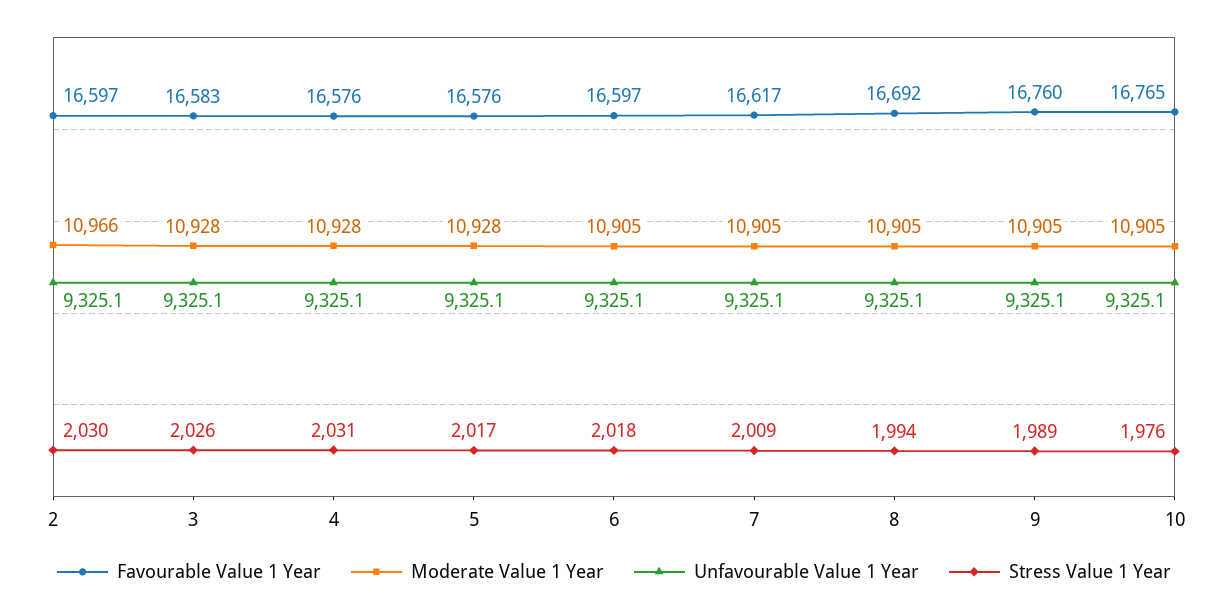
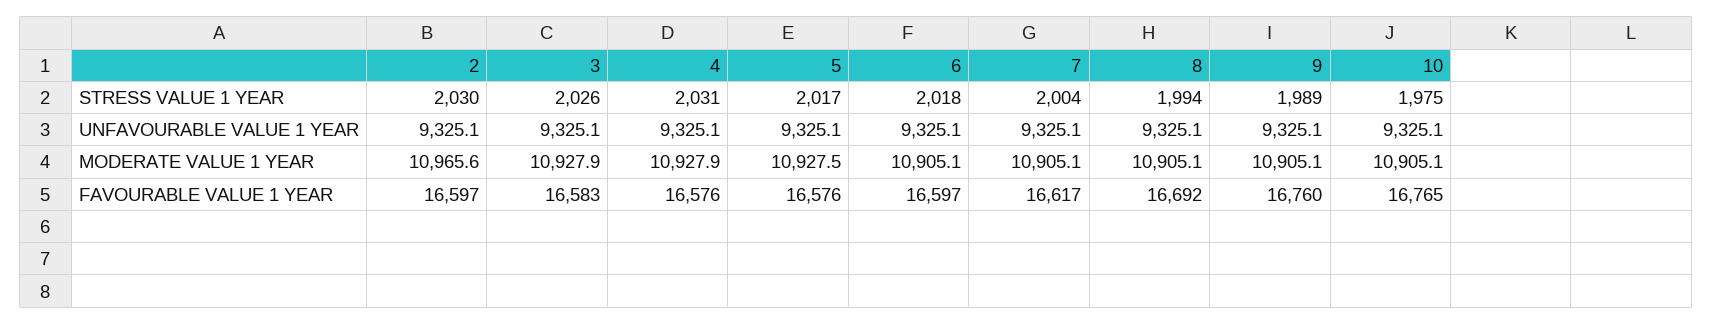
  {
    "Favourable Value 1 Year": {
      "2": 16597,
      "3": 16583,
      "4": 16576,
      "5": 16576,
      "6": 16597,
      "7": 16617,
      "8": 16692,
      "9": 16760,
      "10": 16765
    },
    "Moderate Value 1 Year": {
      "2": 10965.6,
      "3": 10927.9,
      "4": 10927.9,
      "5": 10927.5,
      "6": 10905.1,
      "7": 10905.1,
      "8": 10905.1,
      "9": 10905.1,
      "10": 10905.1
    },
    "Unfavourable Value 1 Year": {
      "2": 9325.1,
      "3": 9325.1,
      "4": 9325.1,
      "5": 9325.1,
      "6": 9325.1,
      "7": 9325.1,
      "8": 9325.1,
      "9": 9325.1,
      "10": 9325.1
    },
    "Stress Value 1 Year": {
      "2": 2030,
      "3": 2026,
      "4": 2031,
      "5": 2017,
      "6": 2018,
-     "7": 2009,
+     "7": 2004,
      "8": 1994,
      "9": 1989,
-     "10": 1976
+     "10": 1975
    }
  }

